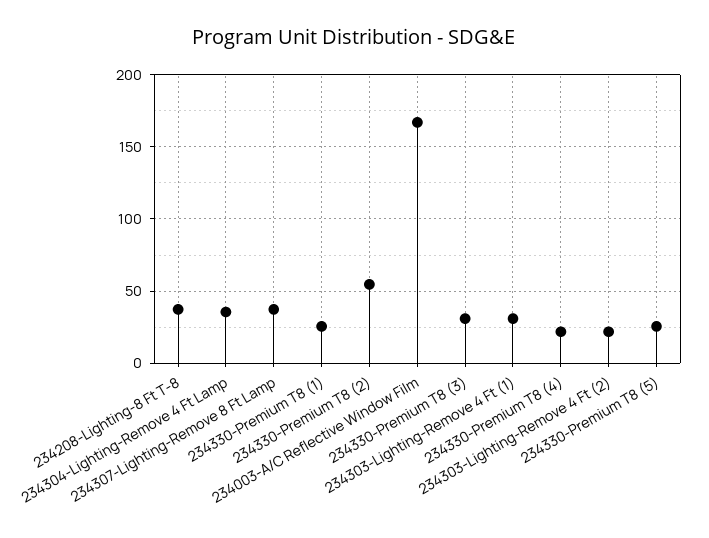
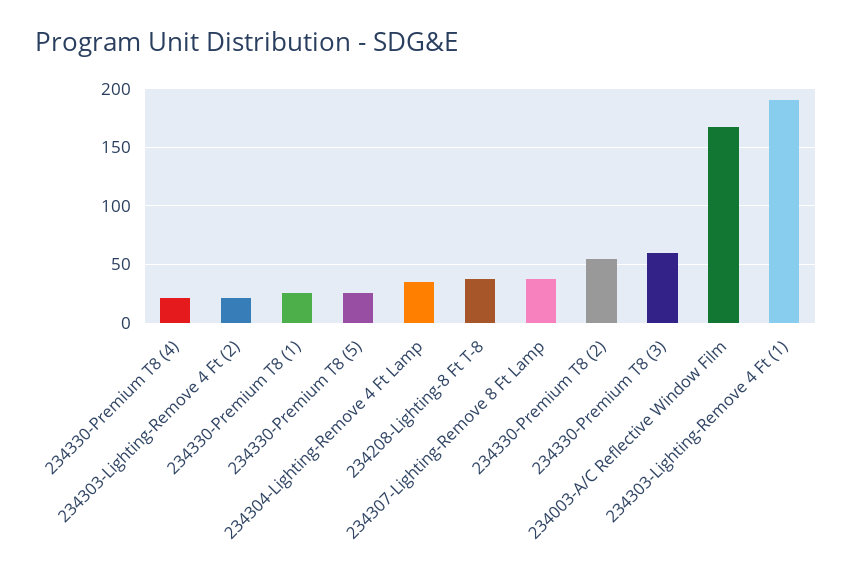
  {
    "234208-Lighting-8 Ft T-8": 35,
    "234304-Lighting-Remove 4 Ft Lamp": 35,
    "234307-Lighting-Remove 8 Ft Lamp": 35,
    "234330-Premium T8 (1)": 25,
    "234330-Premium T8 (2)": 55,
    "234003-A/C Reflective Window Film": 165,
-   "234330-Premium T8 (3)": 30,
+   "234330-Premium T8 (3)": 60,
-   "234303-Lighting-Remove 4 Ft (1)": 30,
+   "234303-Lighting-Remove 4 Ft (1)": 190,
    "234330-Premium T8 (4)": 20,
    "234303-Lighting-Remove 4 Ft (2)": 20,
    "234330-Premium T8 (5)": 25
  }

